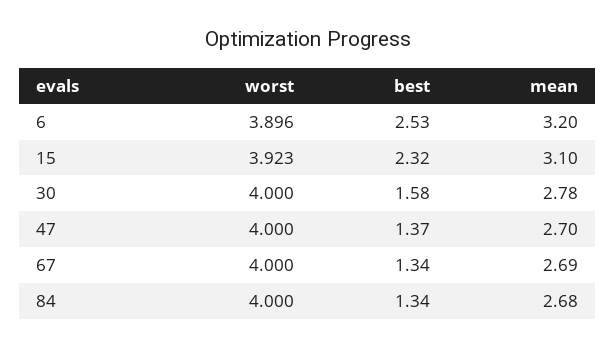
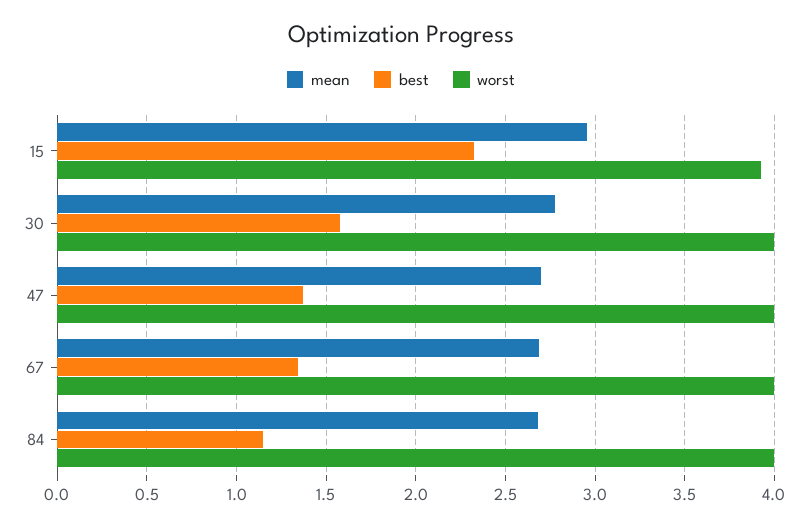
  {
    "worst": {
-     "6": 3.896,
      "15": 3.923,
      "30": 4,
      "47": 4,
      "67": 4,
      "84": 4
    },
    "best": {
-     "6": 2.53,
      "15": 2.32,
      "30": 1.58,
      "47": 1.37,
      "67": 1.34,
-     "84": 1.34
+     "84": 1.15
    },
    "mean": {
-     "6": 3.2,
-     "15": 3.1,
+     "15": 2.95,
      "30": 2.78,
      "47": 2.7,
      "67": 2.69,
      "84": 2.68
    }
  }

